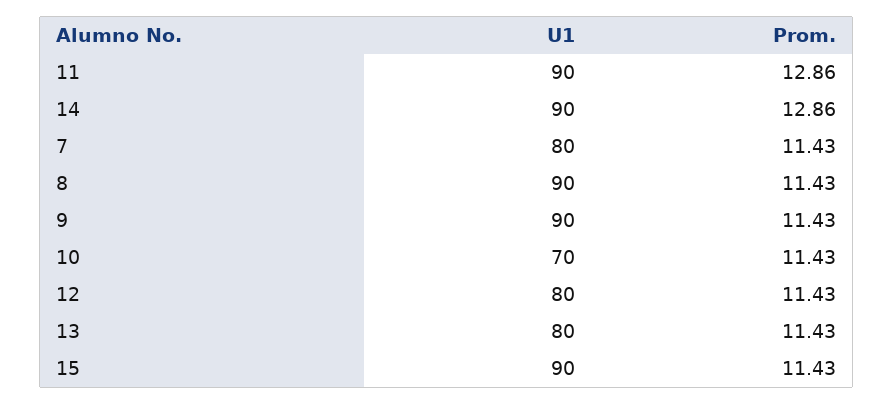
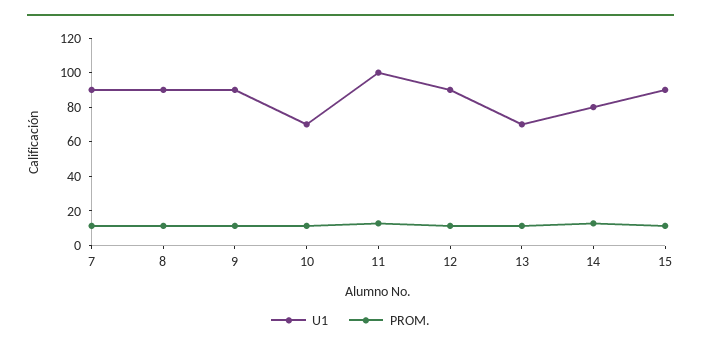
  {
    "U1": {
-     "11": 90,
+     "11": 100,
-     "14": 90,
+     "14": 80,
-     "7": 80,
+     "7": 90,
      "8": 90,
      "9": 90,
      "10": 70,
-     "12": 80,
+     "12": 90,
-     "13": 80,
+     "13": 70,
      "15": 90
    },
    "Prom.": {
      "11": 12.86,
      "14": 12.86,
      "7": 11.43,
      "8": 11.43,
      "9": 11.43,
      "10": 11.43,
      "12": 11.43,
      "13": 11.43,
      "15": 11.43
    }
  }

